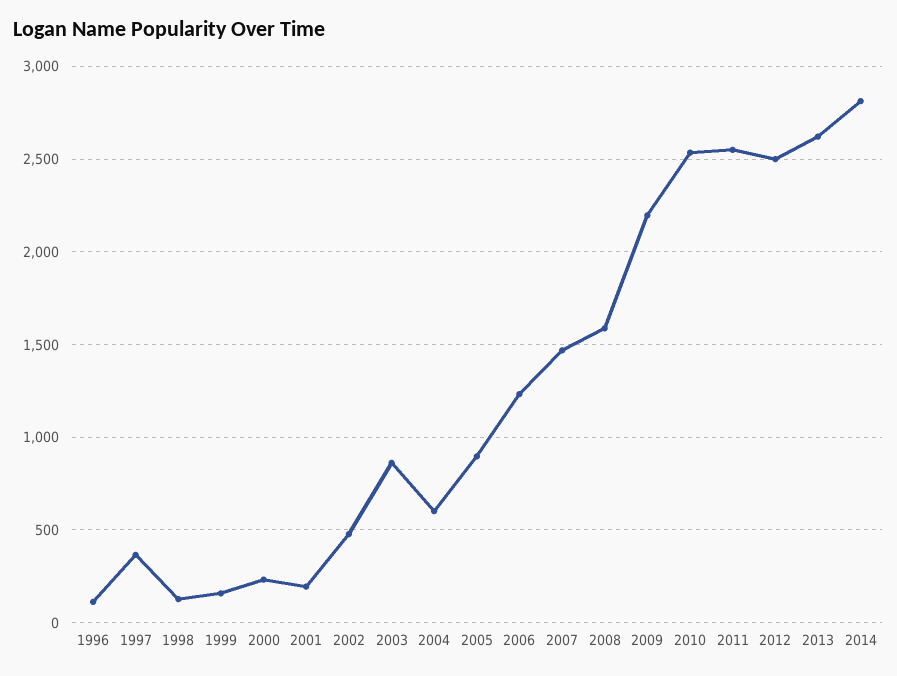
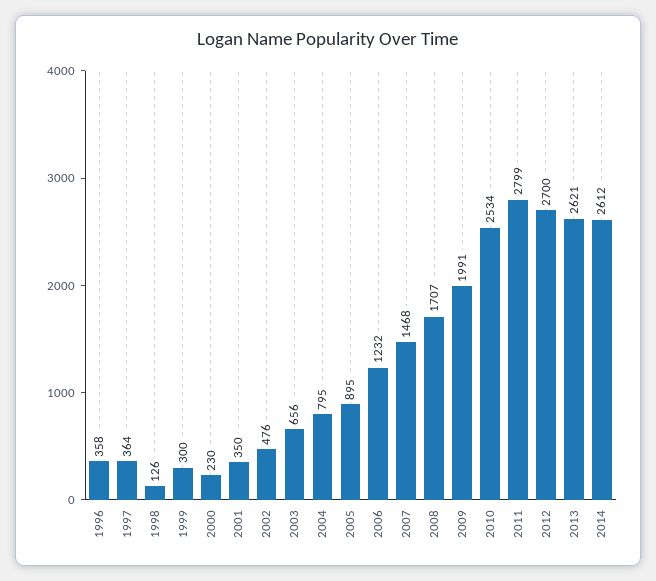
  {
-   "1996": 100,
+   "1996": 358,
    "1997": 364,
    "1998": 126,
-   "1999": 150,
+   "1999": 300,
    "2000": 230,
-   "2001": 200,
+   "2001": 350,
    "2002": 476,
-   "2003": 850,
+   "2003": 656,
-   "2004": 600,
+   "2004": 795,
    "2005": 895,
    "2006": 1232,
    "2007": 1468,
-   "2008": 1600,
+   "2008": 1707,
-   "2009": 2200,
+   "2009": 1991,
    "2010": 2534,
-   "2011": 2550,
+   "2011": 2799,
-   "2012": 2500,
+   "2012": 2700,
    "2013": 2621,
-   "2014": 2800
+   "2014": 2612
  }

